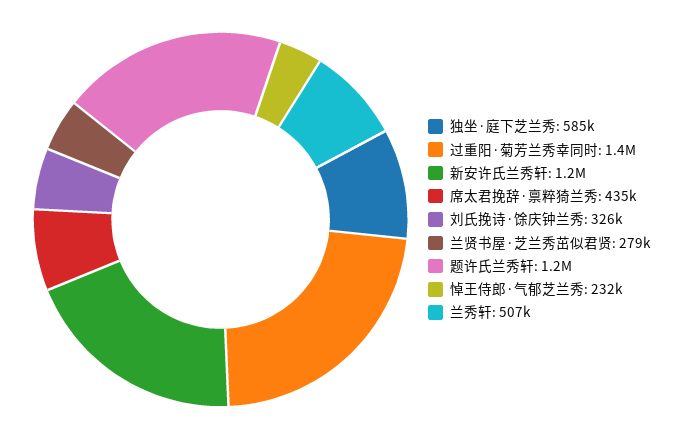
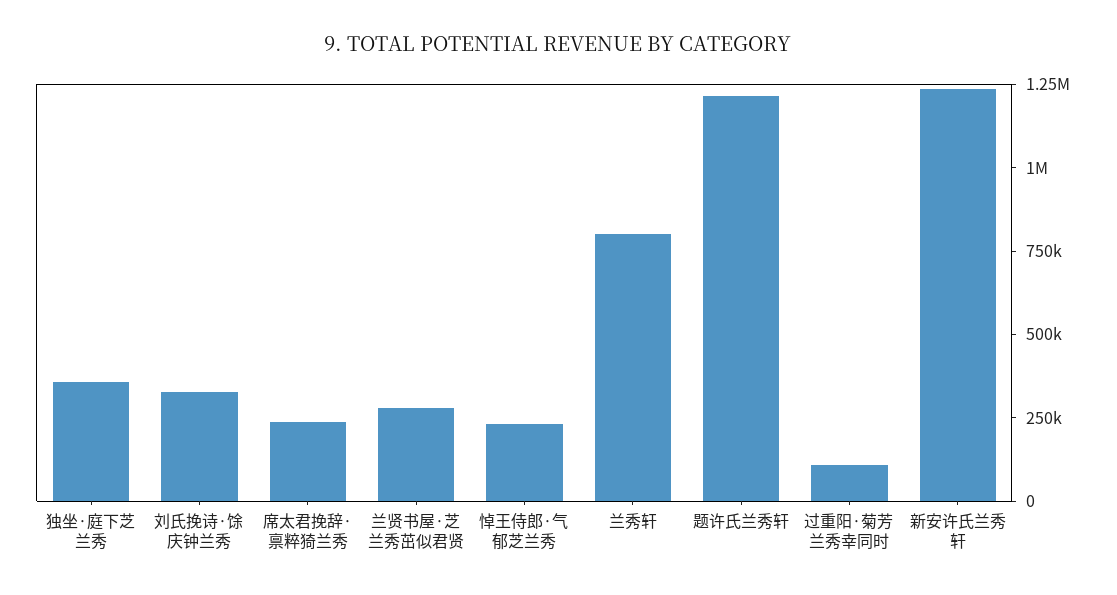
  {
-   "独坐·庭下芝兰秀": 585000,
+   "独坐·庭下芝兰秀": 350000,
-   "过重阳·菊芳兰秀幸同时": 1400000,
+   "过重阳·菊芳兰秀幸同时": 100000,
    "新安许氏兰秀轩": 1200000,
-   "席太君挽辞·禀粹猗兰秀": 435000,
+   "席太君挽辞·禀粹猗兰秀": 250000,
    "刘氏挽诗·馀庆钟兰秀": 326000,
    "兰贤书屋·芝兰秀茁似君贤": 279000,
    "题许氏兰秀轩": 1200000,
    "悼王侍郎·气郁芝兰秀": 232000,
-   "兰秀轩": 507000
+   "兰秀轩": 800000
  }

